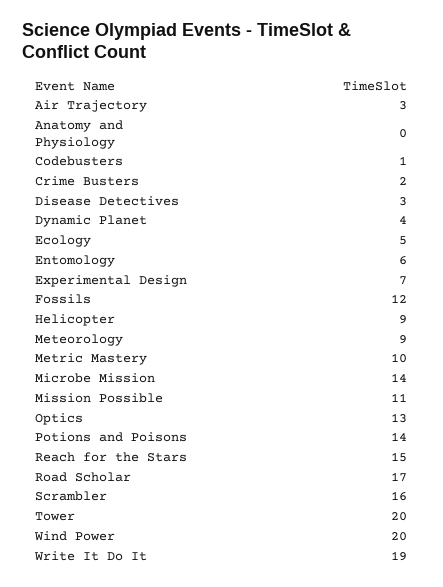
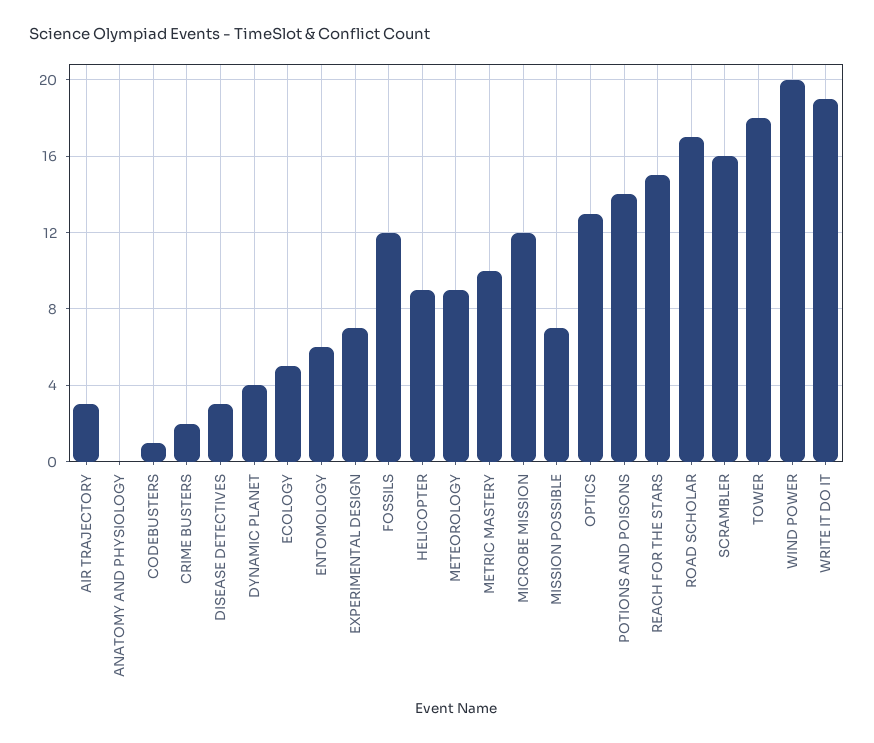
  {
    "Air Trajectory": 3,
    "Anatomy and Physiology": 0,
    "Codebusters": 1,
    "Crime Busters": 2,
    "Disease Detectives": 3,
    "Dynamic Planet": 4,
    "Ecology": 5,
    "Entomology": 6,
    "Experimental Design": 7,
    "Fossils": 12,
    "Helicopter": 9,
    "Meteorology": 9,
    "Metric Mastery": 10,
-   "Microbe Mission": 14,
+   "Microbe Mission": 12,
-   "Mission Possible": 11,
+   "Mission Possible": 7,
    "Optics": 13,
    "Potions and Poisons": 14,
    "Reach for the Stars": 15,
    "Road Scholar": 17,
    "Scrambler": 16,
-   "Tower": 20,
+   "Tower": 18,
    "Wind Power": 20,
    "Write It Do It": 19
  }

